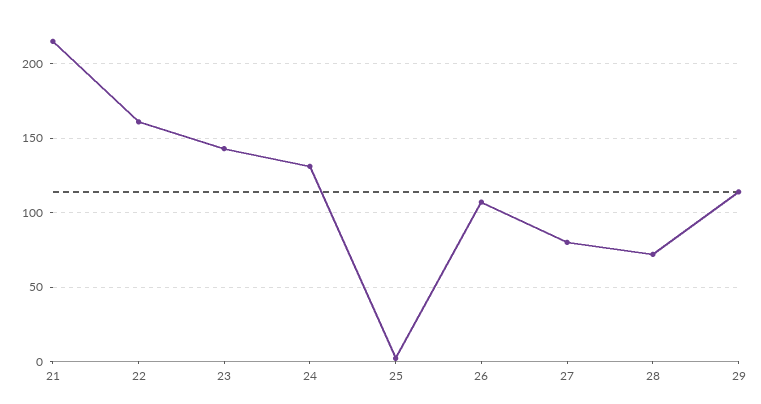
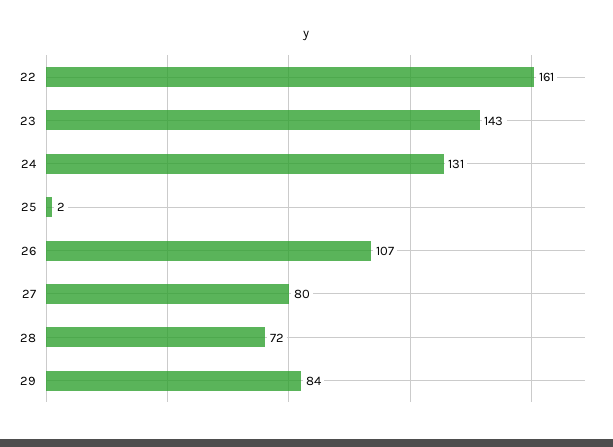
  {
-   "21": 215,
    "22": 161,
    "23": 143,
    "24": 131,
    "25": 2,
    "26": 107,
    "27": 80,
    "28": 72,
-   "29": 115
+   "29": 84
  }

